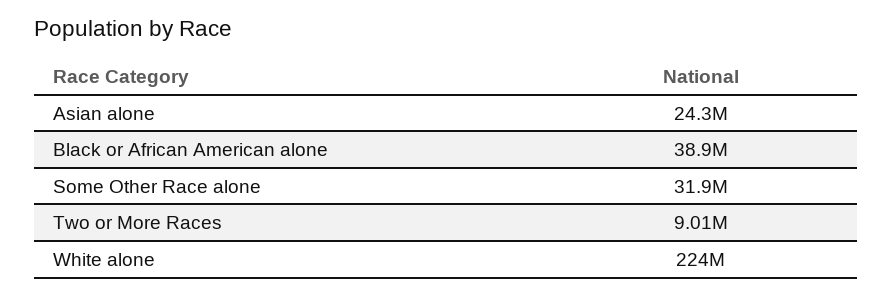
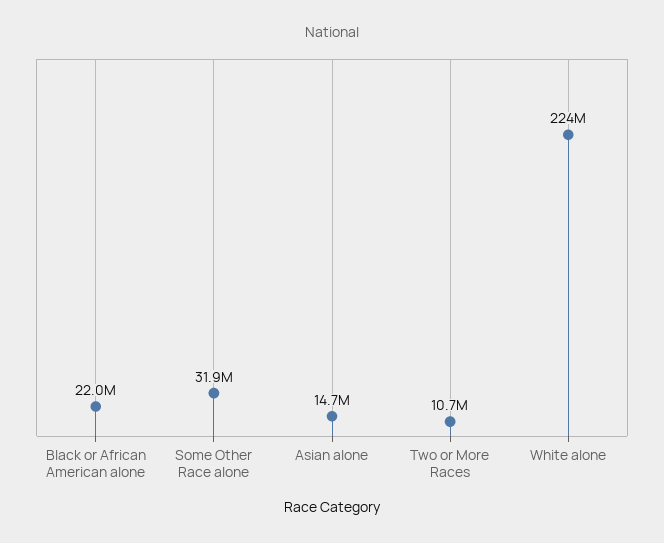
  {
-   "Asian alone": 24300000,
+   "Asian alone": 14700000,
-   "Black or African American alone": 38900000,
+   "Black or African American alone": 22000000,
    "Some Other Race alone": 31900000,
-   "Two or More Races": 9010000,
+   "Two or More Races": 10700000,
    "White alone": 224000000
  }

